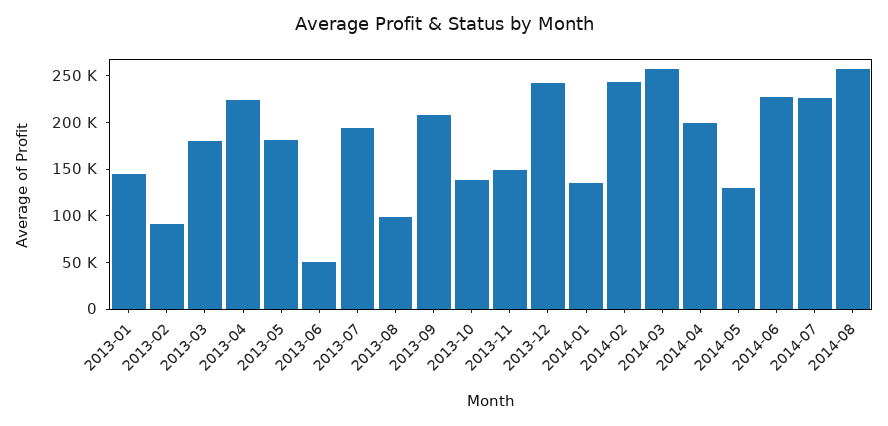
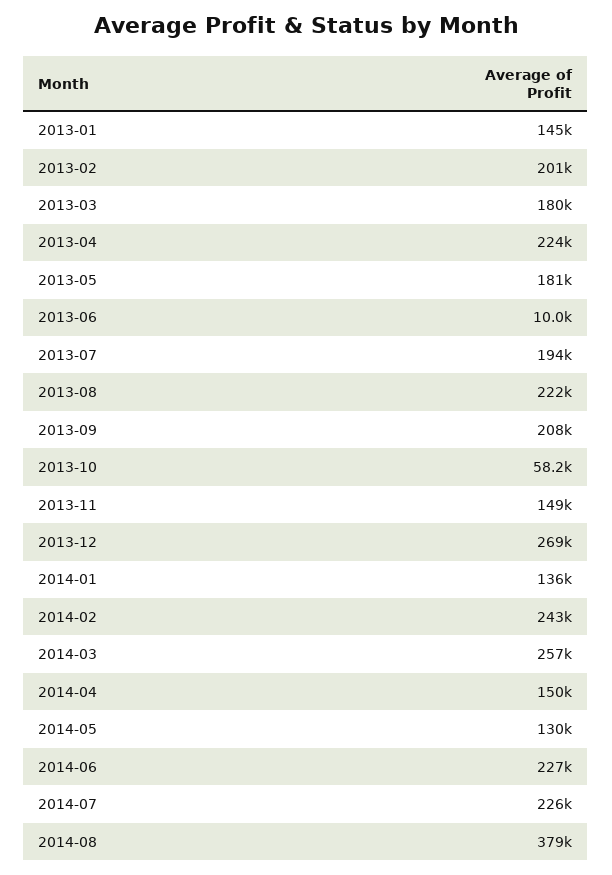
  {
    "2013-01": 145000,
-   "2013-02": 90000,
+   "2013-02": 201000,
    "2013-03": 180000,
    "2013-04": 224000,
    "2013-05": 181000,
-   "2013-06": 50000,
+   "2013-06": 10000,
    "2013-07": 194000,
-   "2013-08": 100000,
+   "2013-08": 222000,
    "2013-09": 208000,
-   "2013-10": 140000,
+   "2013-10": 58200,
    "2013-11": 149000,
-   "2013-12": 240000,
+   "2013-12": 269000,
    "2014-01": 136000,
    "2014-02": 243000,
    "2014-03": 257000,
-   "2014-04": 200000,
+   "2014-04": 150000,
    "2014-05": 130000,
    "2014-06": 227000,
    "2014-07": 226000,
-   "2014-08": 260000
+   "2014-08": 379000
  }

